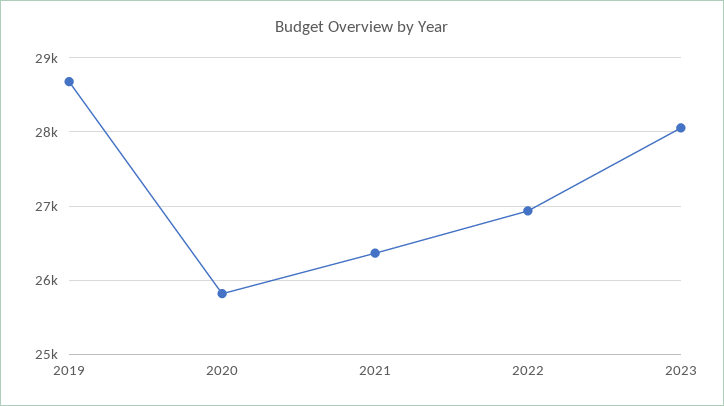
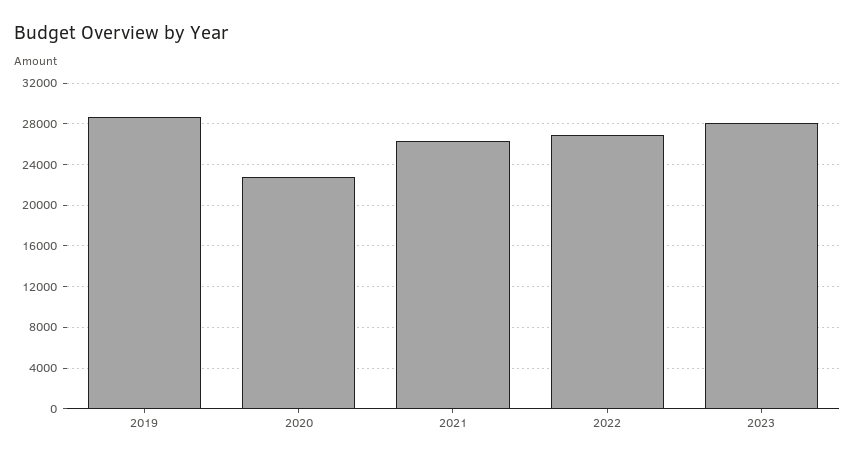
  {
    "2019": 28700,
-   "2020": 25800,
+   "2020": 23000,
    "2021": 26400,
    "2022": 26900,
    "2023": 28100
  }

